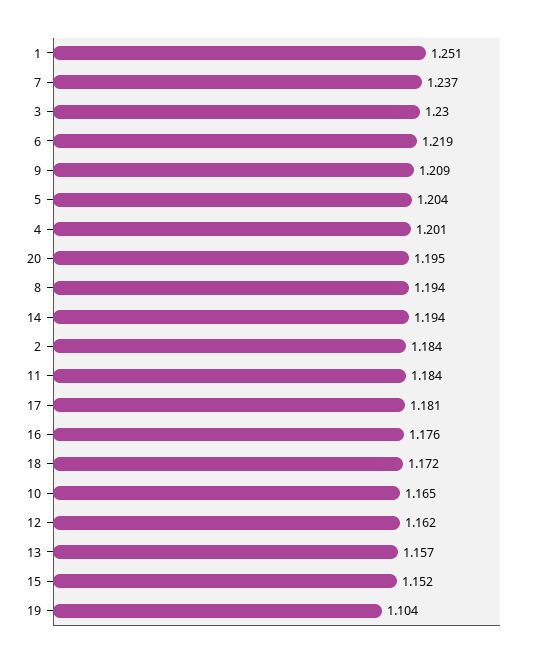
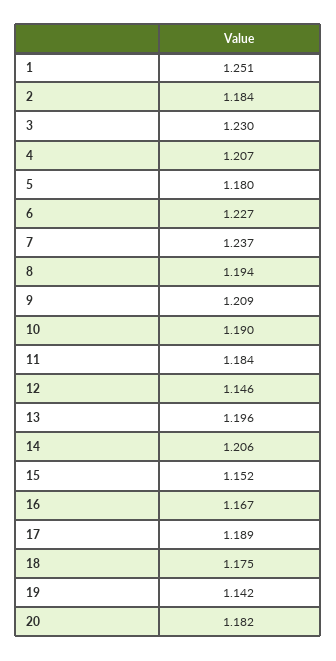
  {
    "1": 1.251,
    "7": 1.237,
    "3": 1.23,
-   "6": 1.219,
+   "6": 1.227,
    "9": 1.209,
-   "5": 1.204,
+   "5": 1.18,
-   "4": 1.201,
+   "4": 1.207,
-   "20": 1.195,
+   "20": 1.182,
    "8": 1.194,
-   "14": 1.194,
+   "14": 1.206,
    "2": 1.184,
    "11": 1.184,
-   "17": 1.181,
+   "17": 1.189,
-   "16": 1.176,
+   "16": 1.167,
-   "18": 1.172,
+   "18": 1.175,
-   "10": 1.165,
+   "10": 1.19,
-   "12": 1.162,
+   "12": 1.146,
-   "13": 1.157,
+   "13": 1.196,
    "15": 1.152,
-   "19": 1.104
+   "19": 1.142
  }

